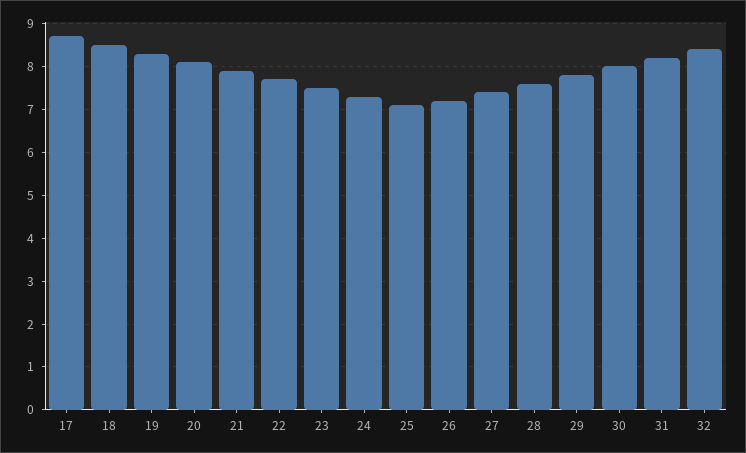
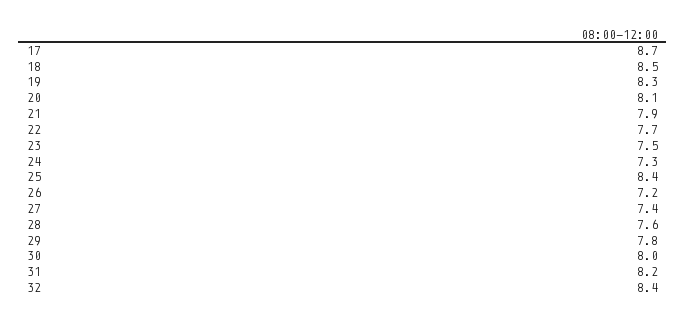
  {
    "17": 8.7,
    "18": 8.5,
    "19": 8.3,
    "20": 8.1,
    "21": 7.9,
    "22": 7.7,
    "23": 7.5,
    "24": 7.3,
-   "25": 7,
+   "25": 8.4,
    "26": 7.2,
    "27": 7.4,
    "28": 7.6,
    "29": 7.8,
    "30": 8,
    "31": 8.2,
    "32": 8.4
  }

